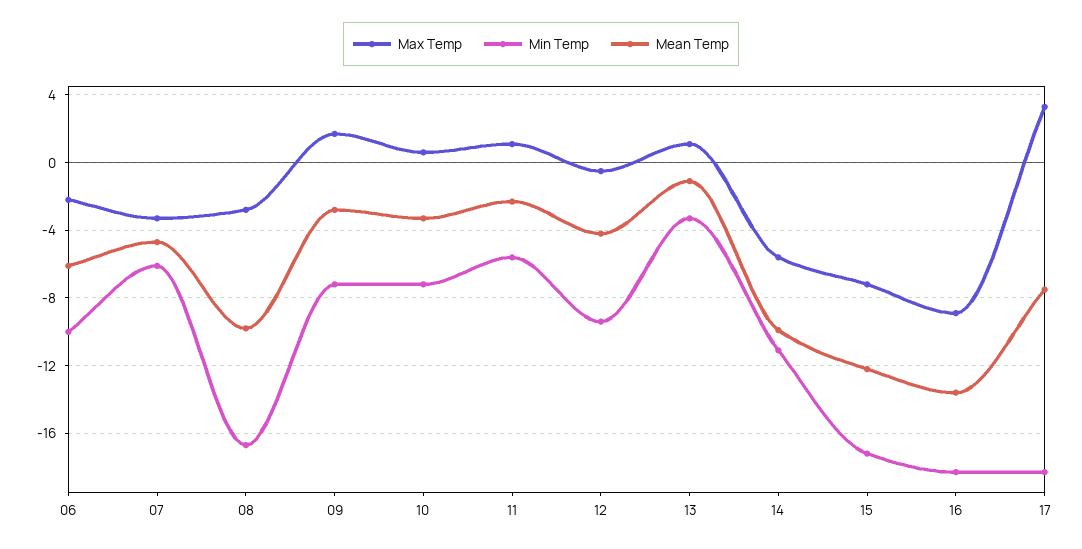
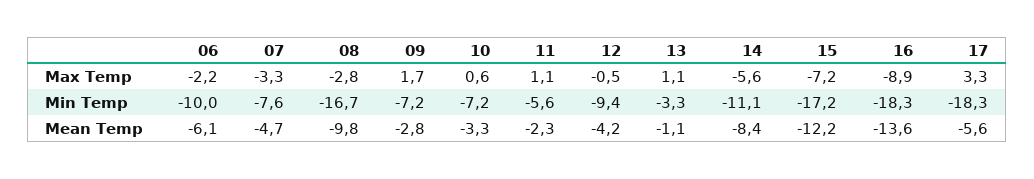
  {
    "Max Temp": {
      "06": -2.2,
      "07": -3.3,
      "08": -2.8,
      "09": 1.7,
      "10": 0.6,
      "11": 1.1,
      "12": -0.5,
      "13": 1.1,
      "14": -5.6,
      "15": -7.2,
      "16": -8.9,
      "17": 3.3
    },
    "Min Temp": {
      "06": -10,
-     "07": -6,
+     "07": -7.6,
      "08": -16.7,
      "09": -7.2,
      "10": -7.2,
      "11": -5.6,
      "12": -9.4,
      "13": -3.3,
      "14": -11.1,
      "15": -17.2,
      "16": -18.3,
      "17": -18.3
    },
    "Mean Temp": {
      "06": -6.1,
      "07": -4.7,
      "08": -9.8,
      "09": -2.8,
      "10": -3.3,
      "11": -2.3,
      "12": -4.2,
      "13": -1.1,
-     "14": -10,
+     "14": -8.4,
      "15": -12.2,
      "16": -13.6,
-     "17": -7.5
+     "17": -5.6
    }
  }

